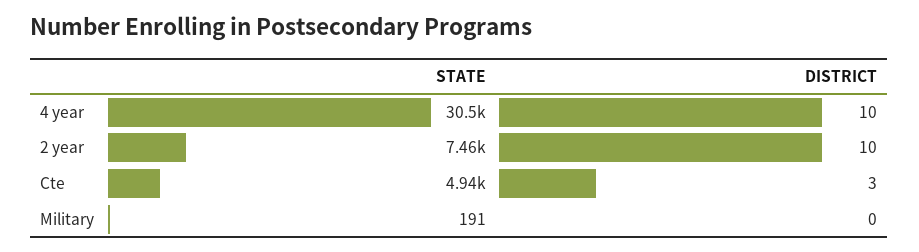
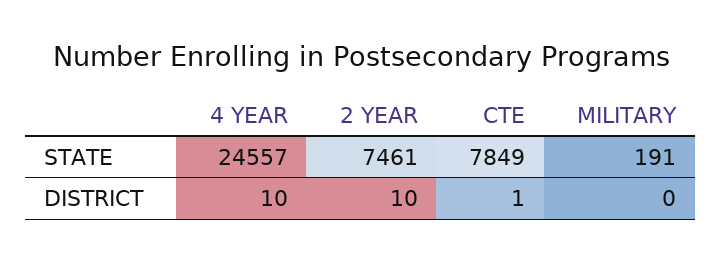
  {
    "STATE": {
-     "4 year": 30500,
+     "4 year": 24557,
      "2 year": 7461,
-     "Cte": 4940,
+     "Cte": 7849,
      "Military": 191
    },
    "DISTRICT": {
      "4 year": 10,
      "2 year": 10,
-     "Cte": 3,
+     "Cte": 1,
      "Military": 0
    }
  }

